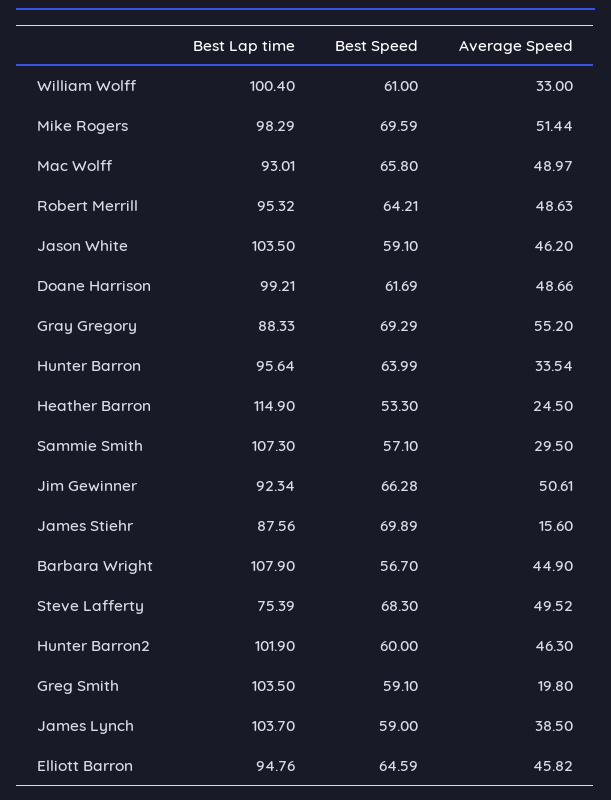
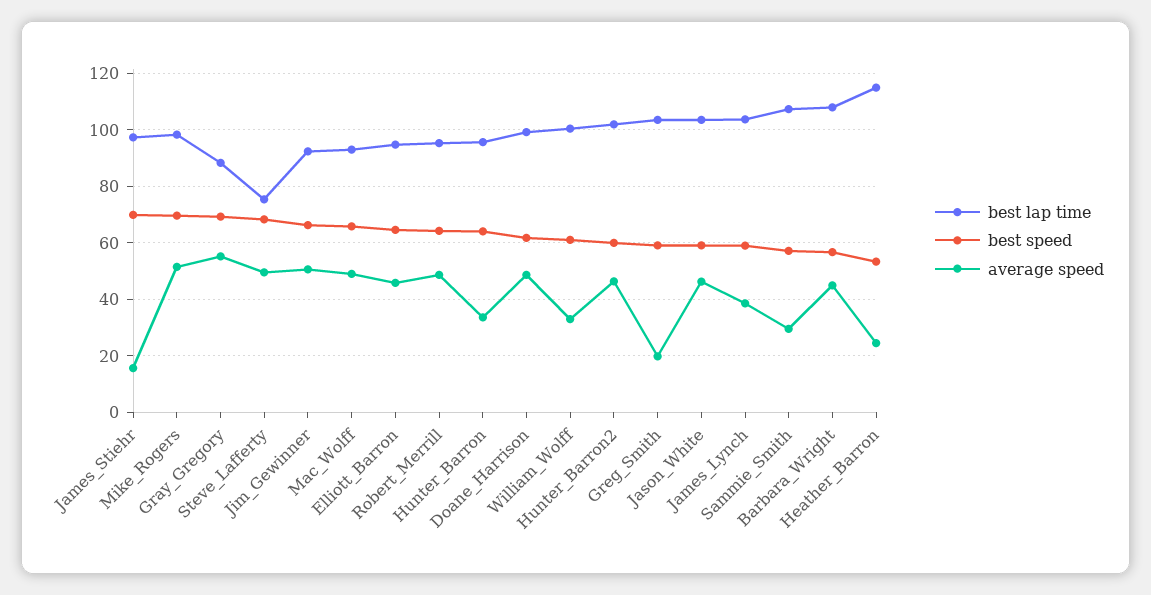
  {
    "Best Lap time": {
      "William Wolff": 100.4,
      "Mike Rogers": 98.29,
      "Mac Wolff": 93.01,
      "Robert Merrill": 95.32,
      "Jason White": 103.5,
      "Doane Harrison": 99.21,
      "Gray Gregory": 88.33,
      "Hunter Barron": 95.64,
      "Heather Barron": 114.9,
      "Sammie Smith": 107.3,
      "Jim Gewinner": 92.34,
-     "James Stiehr": 87.56,
+     "James Stiehr": 97.5,
      "Barbara Wright": 107.9,
      "Steve Lafferty": 75.39,
      "Hunter Barron2": 101.9,
      "Greg Smith": 103.5,
      "James Lynch": 103.7,
      "Elliott Barron": 94.76
    },
    "Best Speed": {
      "William Wolff": 61,
      "Mike Rogers": 69.59,
      "Mac Wolff": 65.8,
      "Robert Merrill": 64.21,
      "Jason White": 59.1,
      "Doane Harrison": 61.69,
      "Gray Gregory": 69.29,
      "Hunter Barron": 63.99,
      "Heather Barron": 53.3,
      "Sammie Smith": 57.1,
      "Jim Gewinner": 66.28,
      "James Stiehr": 69.89,
      "Barbara Wright": 56.7,
      "Steve Lafferty": 68.3,
      "Hunter Barron2": 60,
      "Greg Smith": 59.1,
      "James Lynch": 59,
      "Elliott Barron": 64.59
    },
    "Average Speed": {
      "William Wolff": 33,
      "Mike Rogers": 51.44,
      "Mac Wolff": 48.97,
      "Robert Merrill": 48.63,
      "Jason White": 46.2,
      "Doane Harrison": 48.66,
      "Gray Gregory": 55.2,
      "Hunter Barron": 33.54,
      "Heather Barron": 24.5,
      "Sammie Smith": 29.5,
      "Jim Gewinner": 50.61,
      "James Stiehr": 15.6,
      "Barbara Wright": 44.9,
      "Steve Lafferty": 49.52,
      "Hunter Barron2": 46.3,
      "Greg Smith": 19.8,
      "James Lynch": 38.5,
      "Elliott Barron": 45.82
    }
  }

